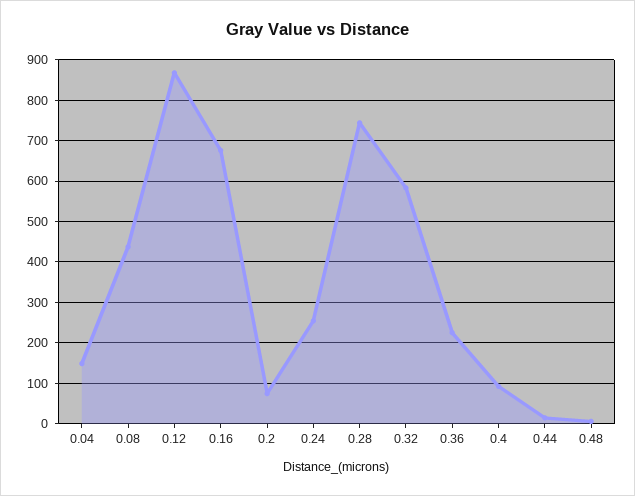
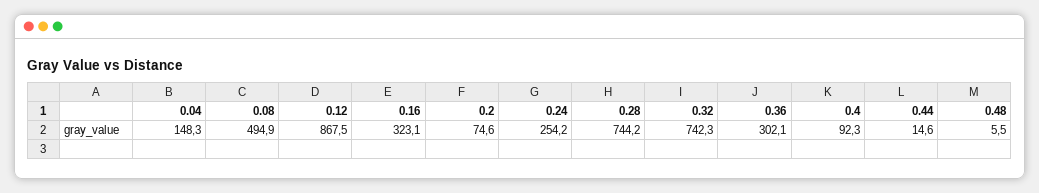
  {
    "0.04": 148.3,
-   "0.08": 440,
+   "0.08": 494.9,
    "0.12": 867.5,
-   "0.16": 680,
+   "0.16": 323.1,
    "0.2": 74.6,
    "0.24": 254.2,
    "0.28": 744.2,
-   "0.32": 580,
+   "0.32": 742.3,
-   "0.36": 220,
+   "0.36": 302.1,
    "0.4": 92.3,
    "0.44": 14.6,
    "0.48": 5.5
  }

